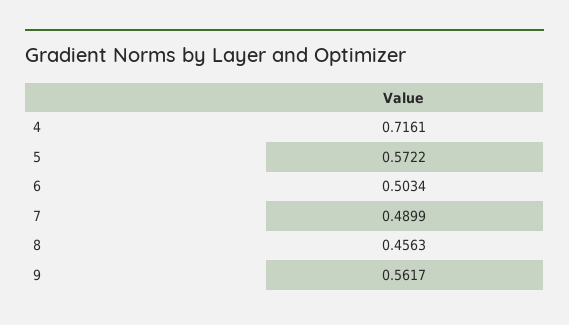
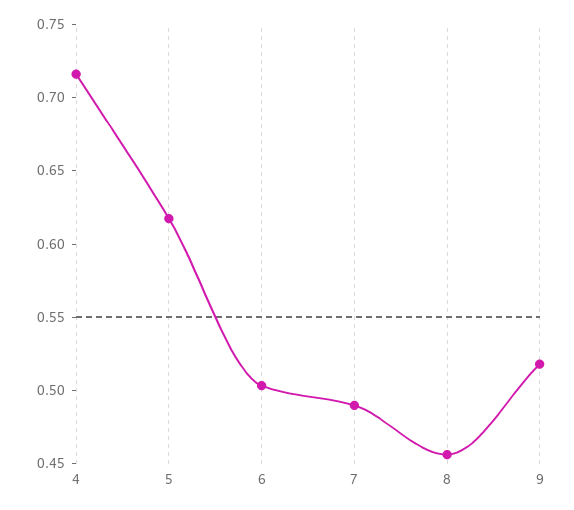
  {
    "4": 0.7161,
-   "5": 0.5722,
+   "5": 0.62,
    "6": 0.5034,
    "7": 0.4899,
    "8": 0.4563,
-   "9": 0.5617
+   "9": 0.52
  }

